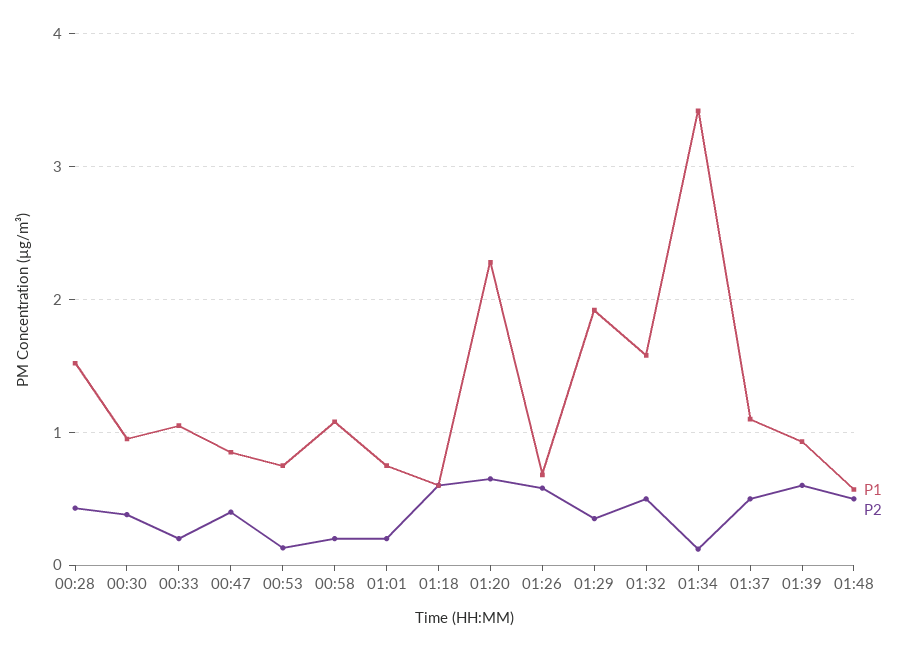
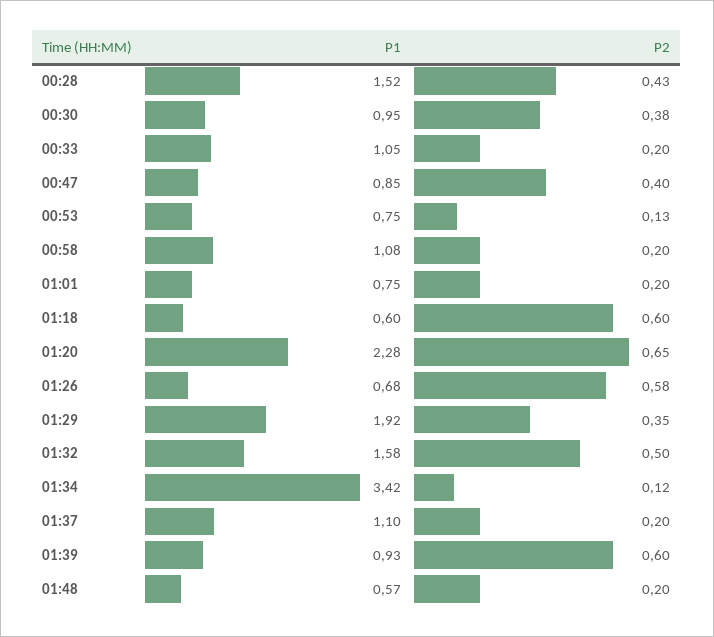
  {
    "P1": {
      "00:28": 1.52,
      "00:30": 0.95,
      "00:33": 1.05,
      "00:47": 0.85,
      "00:53": 0.75,
      "00:58": 1.08,
      "01:01": 0.75,
      "01:18": 0.6,
      "01:20": 2.28,
      "01:26": 0.68,
      "01:29": 1.92,
      "01:32": 1.58,
      "01:34": 3.42,
      "01:37": 1.1,
      "01:39": 0.93,
      "01:48": 0.57
    },
    "P2": {
      "00:28": 0.43,
      "00:30": 0.38,
      "00:33": 0.2,
      "00:47": 0.4,
      "00:53": 0.13,
      "00:58": 0.2,
      "01:01": 0.2,
      "01:18": 0.6,
      "01:20": 0.65,
      "01:26": 0.58,
      "01:29": 0.35,
      "01:32": 0.5,
      "01:34": 0.12,
-     "01:37": 0.5,
+     "01:37": 0.2,
      "01:39": 0.6,
-     "01:48": 0.5
+     "01:48": 0.2
    }
  }

